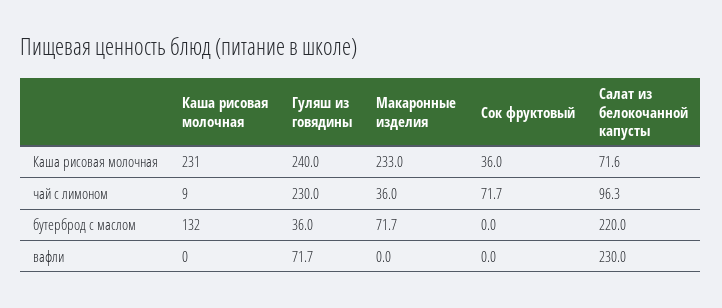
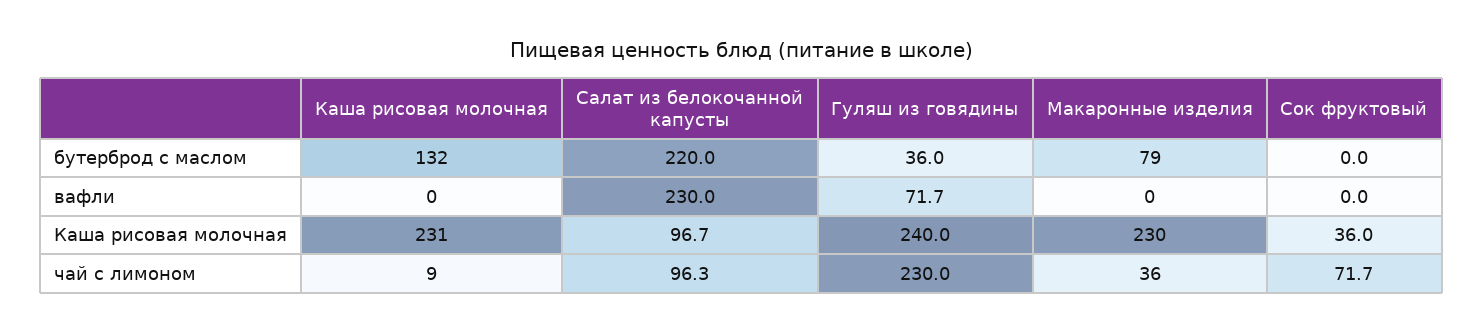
  {
    "Каша рисовая молочная": {
      "Каша рисовая молочная": 231,
      "чай с лимоном": 9,
      "бутерброд с маслом": 132,
      "вафли": 0
    },
    "Гуляш из говядины": {
      "Каша рисовая молочная": 240,
      "чай с лимоном": 230,
      "бутерброд с маслом": 36,
      "вафли": 71.7
    },
    "Макаронные изделия": {
-     "Каша рисовая молочная": 233,
+     "Каша рисовая молочная": 230,
      "чай с лимоном": 36,
-     "бутерброд с маслом": 71.7,
+     "бутерброд с маслом": 79,
      "вафли": 0
    },
    "Сок фруктовый": {
      "Каша рисовая молочная": 36,
      "чай с лимоном": 71.7,
      "бутерброд с маслом": 0,
      "вафли": 0
    },
    "Салат из белокочанной капусты": {
-     "Каша рисовая молочная": 71.6,
+     "Каша рисовая молочная": 96.7,
      "чай с лимоном": 96.3,
      "бутерброд с маслом": 220,
      "вафли": 230
    }
  }

